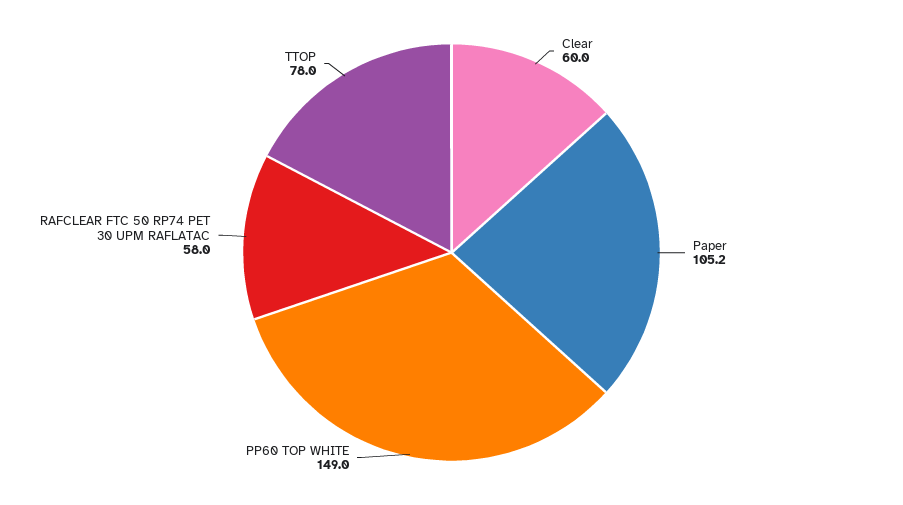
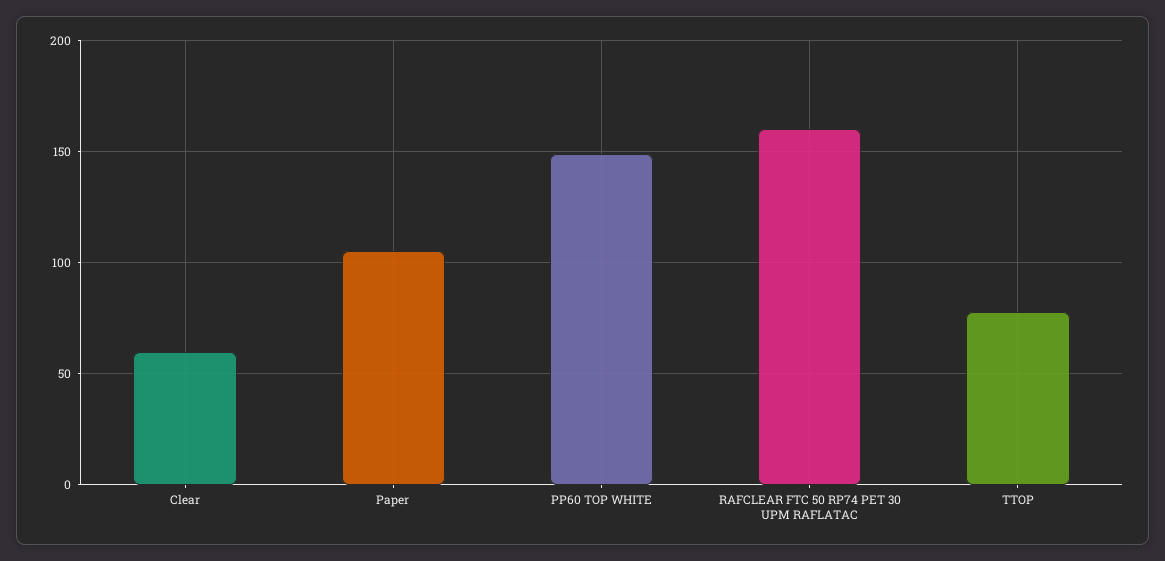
  {
    "Clear": 60,
    "Paper": 105.2,
    "PP60 TOP WHITE": 149,
-   "RAFCLEAR FTC 50 RP74 PET 30 UPM RAFLATAC": 58,
+   "RAFCLEAR FTC 50 RP74 PET 30 UPM RAFLATAC": 160,
    "TTOP": 78
  }

